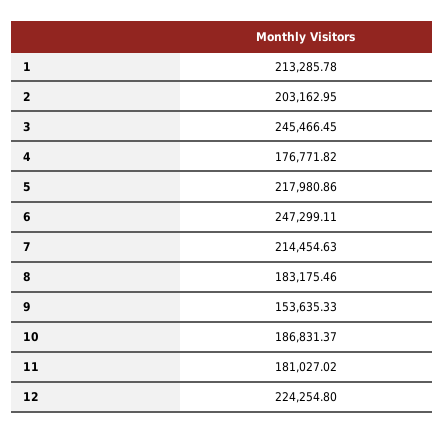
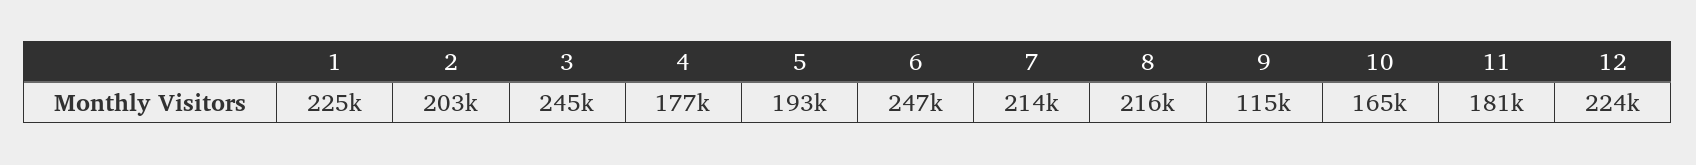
  {
-   "1": 213285.78,
+   "1": 225000,
    "2": 203162.95,
    "3": 245466.45,
    "4": 176771.82,
-   "5": 217980.86,
+   "5": 193000,
    "6": 247299.11,
    "7": 214454.63,
-   "8": 183175.46,
+   "8": 216000,
-   "9": 153635.33,
+   "9": 115000,
-   "10": 186831.37,
+   "10": 165000,
    "11": 181027.02,
    "12": 224254.8
  }

